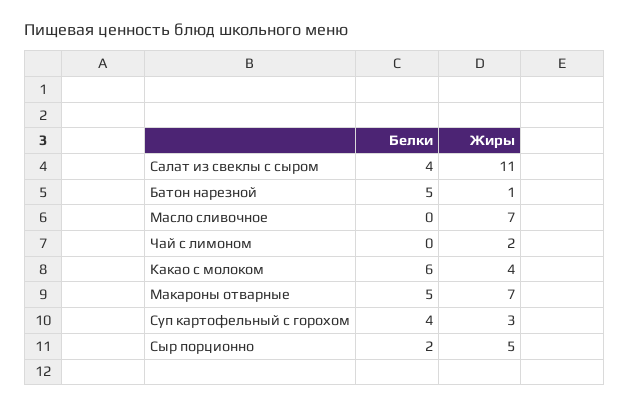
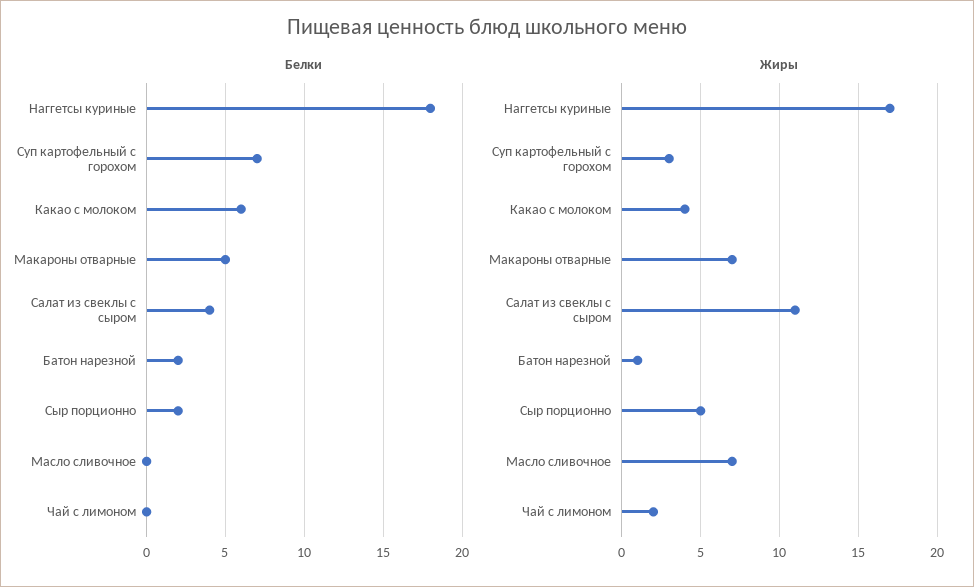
  {
    "Белки": {
      "Салат из свеклы с сыром": 4,
-     "Батон нарезной": 5,
+     "Батон нарезной": 2,
      "Масло сливочное": 0,
      "Чай с лимоном": 0,
      "Какао с молоком": 6,
      "Макароны отварные": 5,
-     "Суп картофельный с горохом": 4,
+     "Суп картофельный с горохом": 7,
-     "Сыр порционно": 2
+     "Сыр порционно": 2,
+     "Наггетсы куриные": 18
    },
    "Жиры": {
      "Салат из свеклы с сыром": 11,
      "Батон нарезной": 1,
      "Масло сливочное": 7,
      "Чай с лимоном": 2,
      "Какао с молоком": 4,
      "Макароны отварные": 7,
      "Суп картофельный с горохом": 3,
-     "Сыр порционно": 5
+     "Сыр порционно": 5,
+     "Наггетсы куриные": 17
    }
  }

